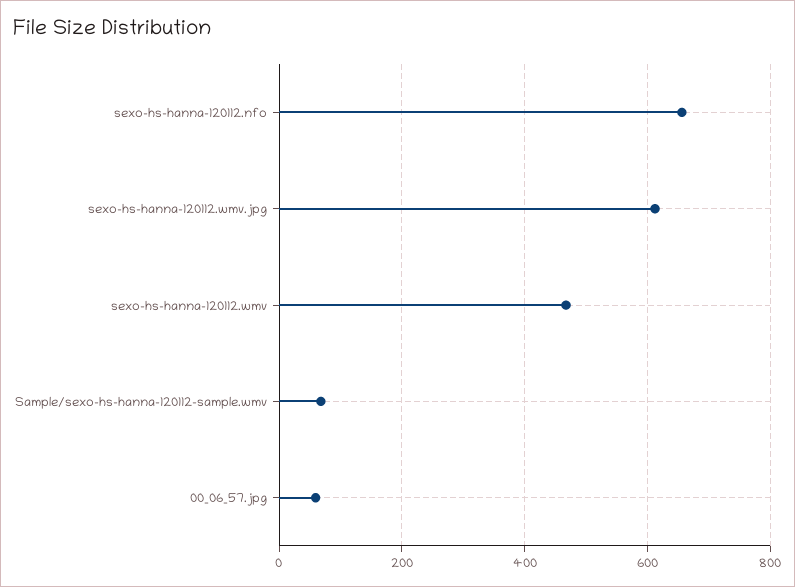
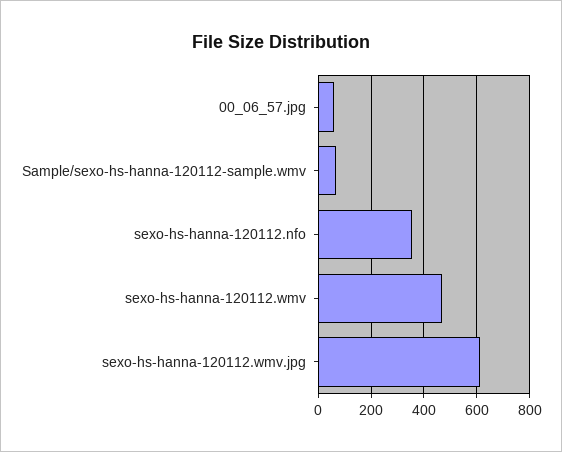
  {
-   "sexo-hs-hanna-120112.nfo": 660,
+   "sexo-hs-hanna-120112.nfo": 350,
    "sexo-hs-hanna-120112.wmv.jpg": 620,
    "sexo-hs-hanna-120112.wmv": 460,
    "Sample/sexo-hs-hanna-120112-sample.wmv": 60,
    "00_06_57.jpg": 60
  }

